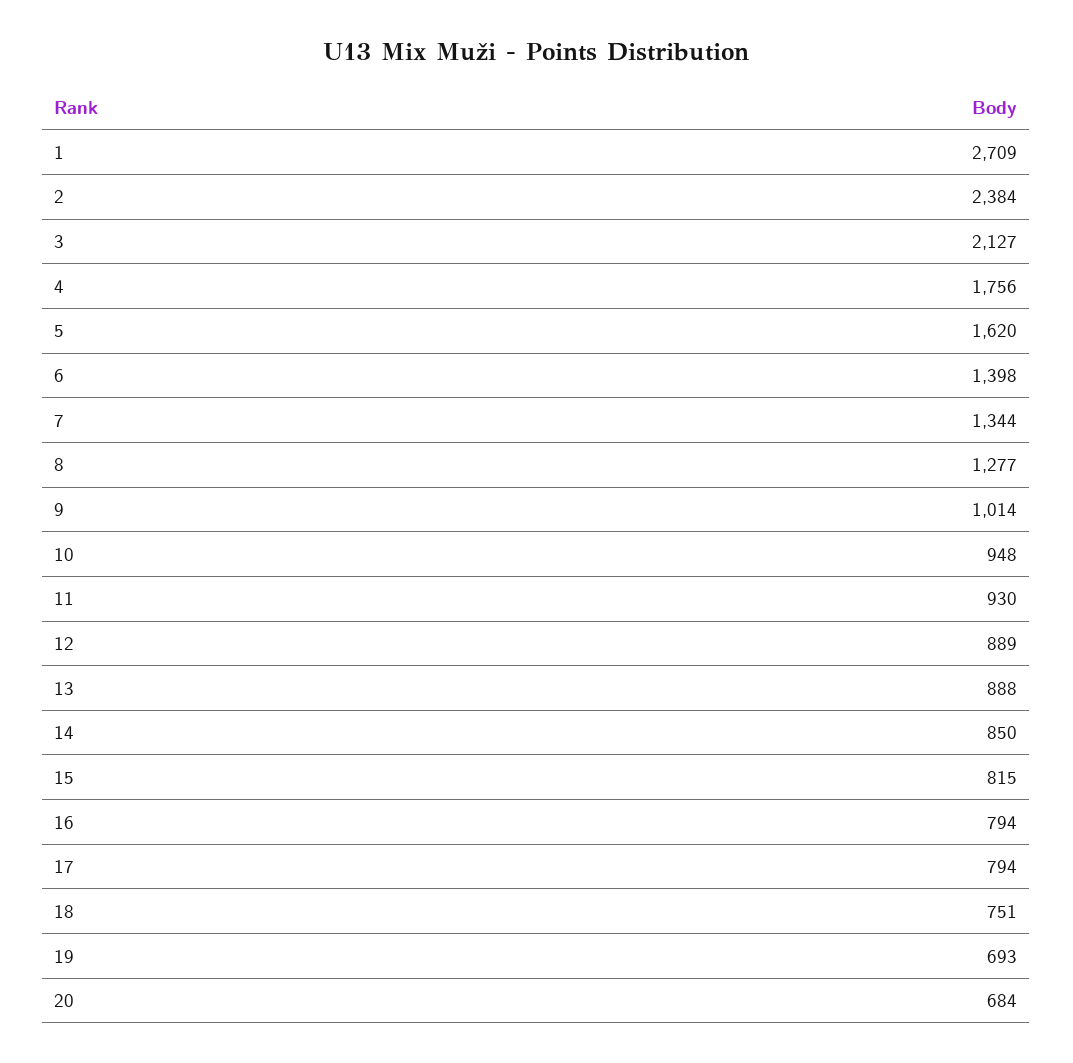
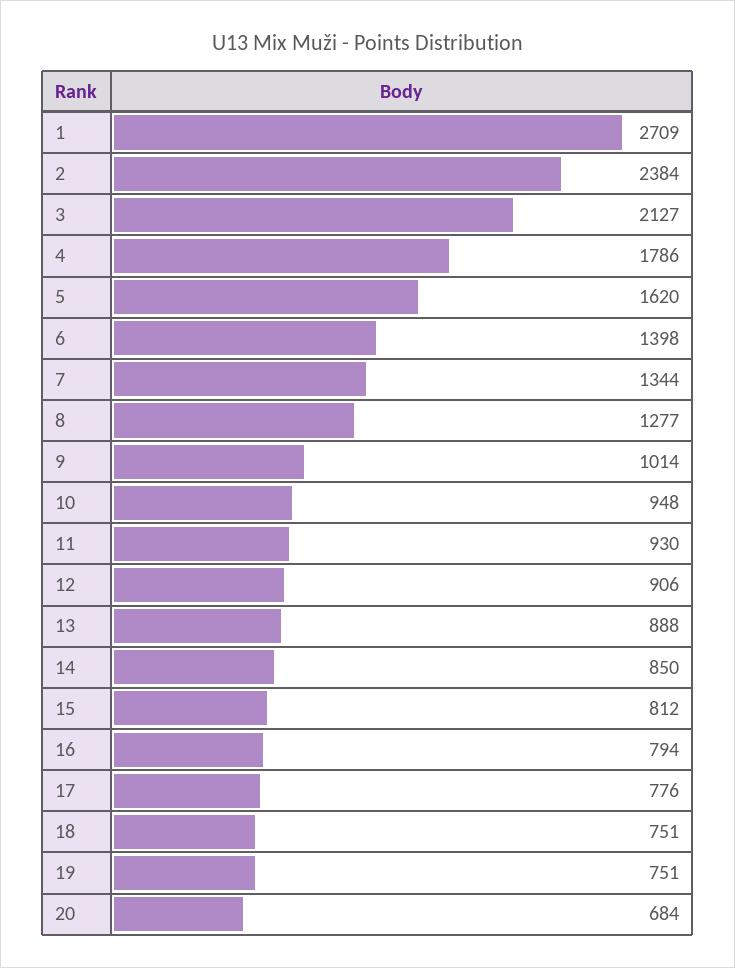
  {
    "1": 2709,
    "2": 2384,
    "3": 2127,
-   "4": 1756,
+   "4": 1786,
    "5": 1620,
    "6": 1398,
    "7": 1344,
    "8": 1277,
    "9": 1014,
    "10": 948,
    "11": 930,
-   "12": 889,
+   "12": 906,
    "13": 888,
    "14": 850,
-   "15": 815,
+   "15": 812,
    "16": 794,
-   "17": 794,
+   "17": 776,
    "18": 751,
-   "19": 693,
+   "19": 751,
    "20": 684
  }

